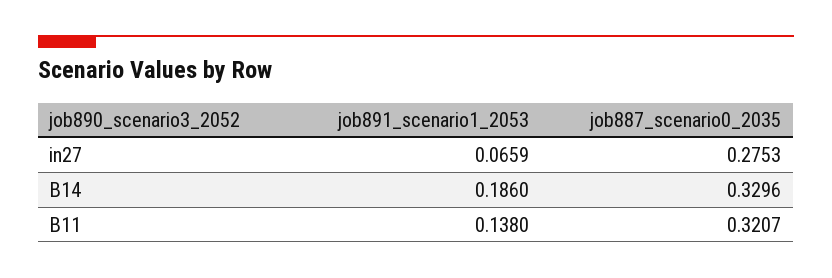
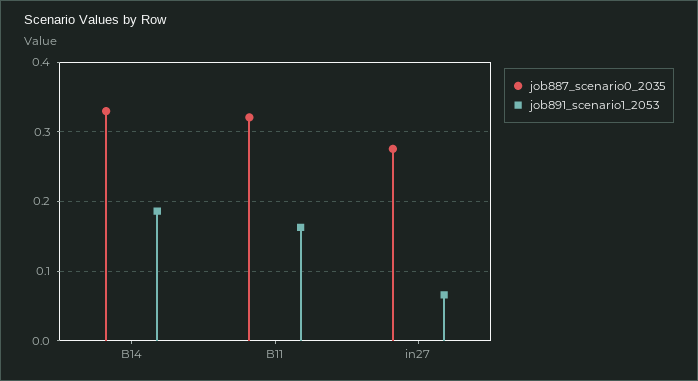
  {
    "job891_scenario1_2053": {
      "in27": 0.0659,
      "B14": 0.186,
-     "B11": 0.138
+     "B11": 0.16
    },
    "job887_scenario0_2035": {
      "in27": 0.2753,
      "B14": 0.3296,
      "B11": 0.3207
    }
  }

